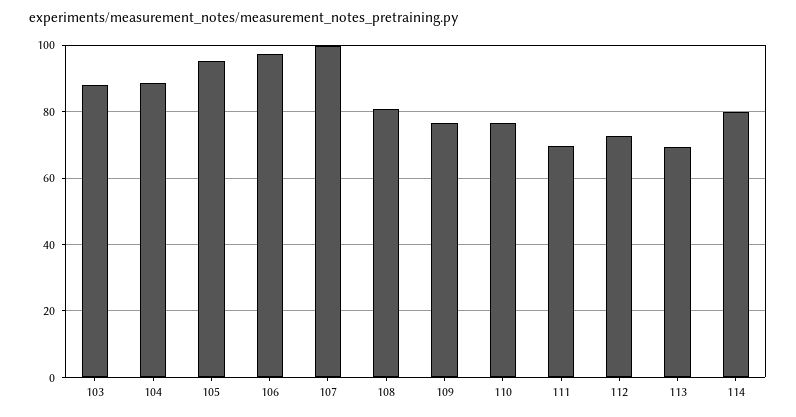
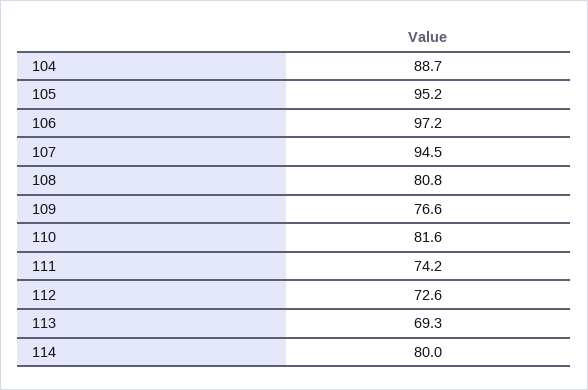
  {
-   "103": 88,
    "104": 88.7,
    "105": 95.2,
    "106": 97.2,
-   "107": 100,
+   "107": 94.5,
    "108": 80.8,
    "109": 76.6,
-   "110": 76,
+   "110": 81.6,
-   "111": 70,
+   "111": 74.2,
    "112": 72.6,
    "113": 69.3,
    "114": 80
  }

